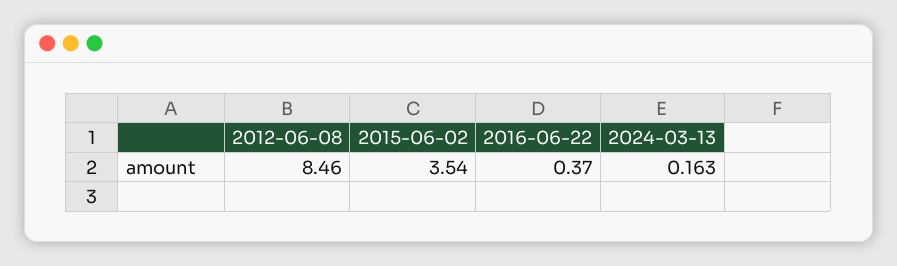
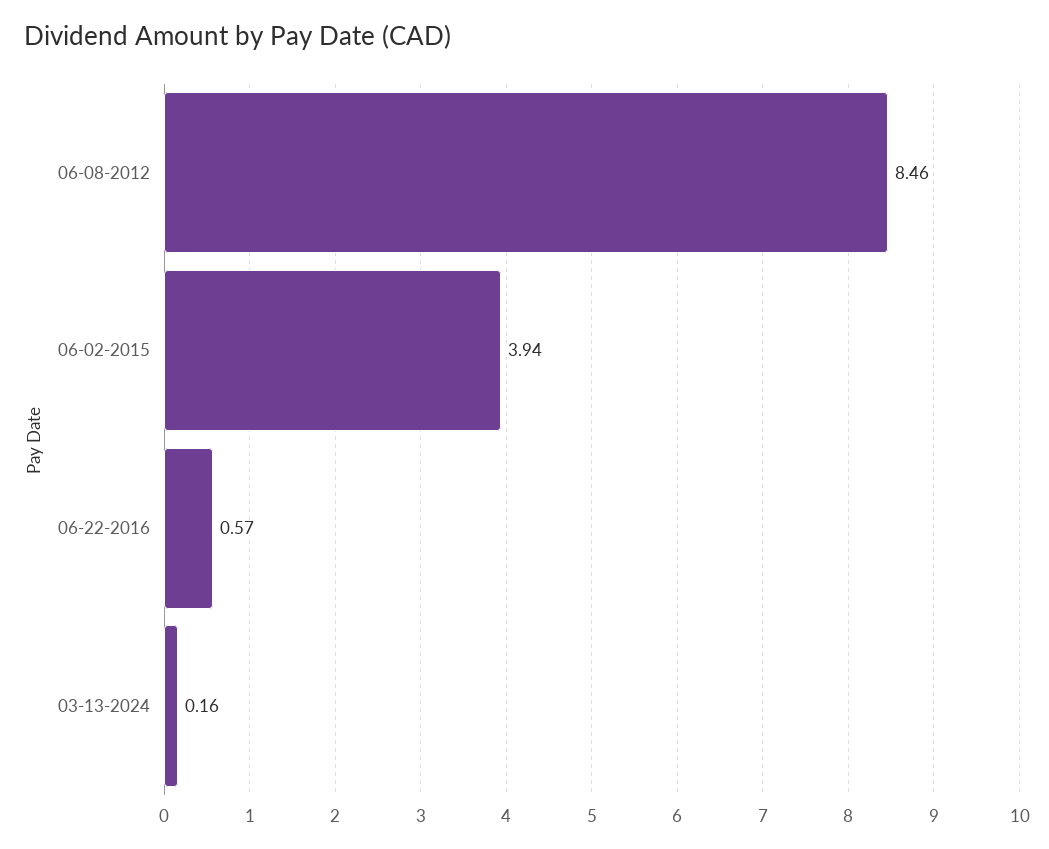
  {
    "2012-06-08": 8.46,
-   "2015-06-02": 3.54,
+   "2015-06-02": 3.94,
-   "2016-06-22": 0.37,
+   "2016-06-22": 0.57,
    "2024-03-13": 0.163
  }

